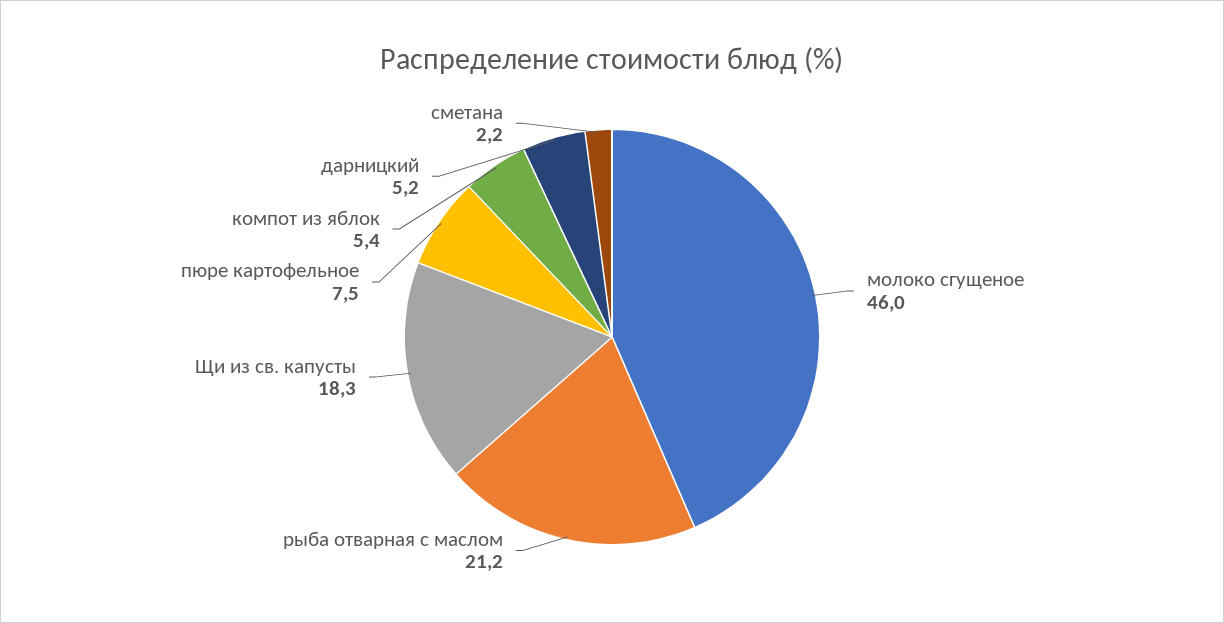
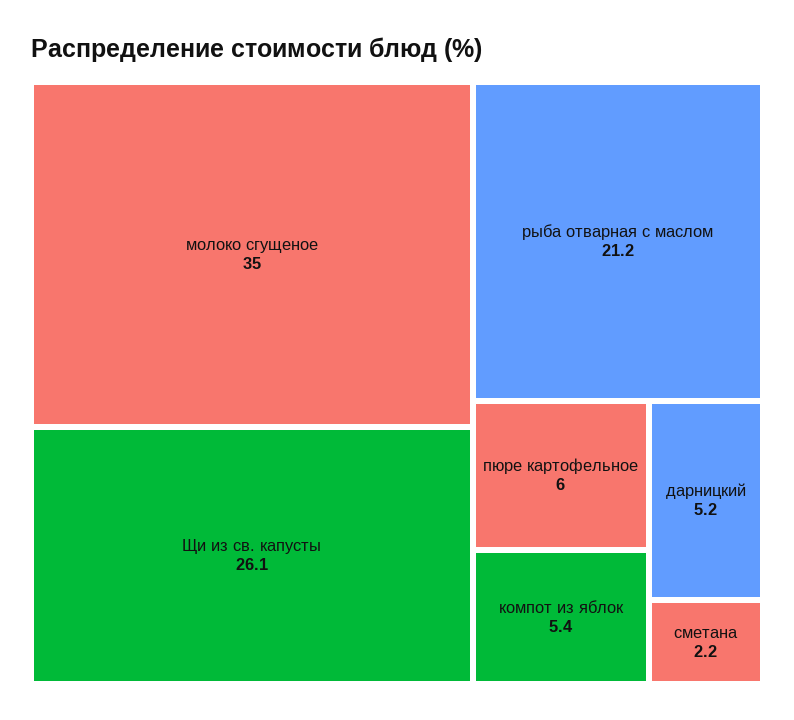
  {
-   "молоко сгущеное": 46,
+   "молоко сгущеное": 35,
    "рыба отварная с маслом": 21.2,
-   "Щи из св. капусты": 18.3,
+   "Щи из св. капусты": 26.1,
-   "пюре картофельное": 7.5,
+   "пюре картофельное": 6,
    "компот из яблок": 5.4,
    "дарницкий": 5.2,
    "сметана": 2.2
  }

